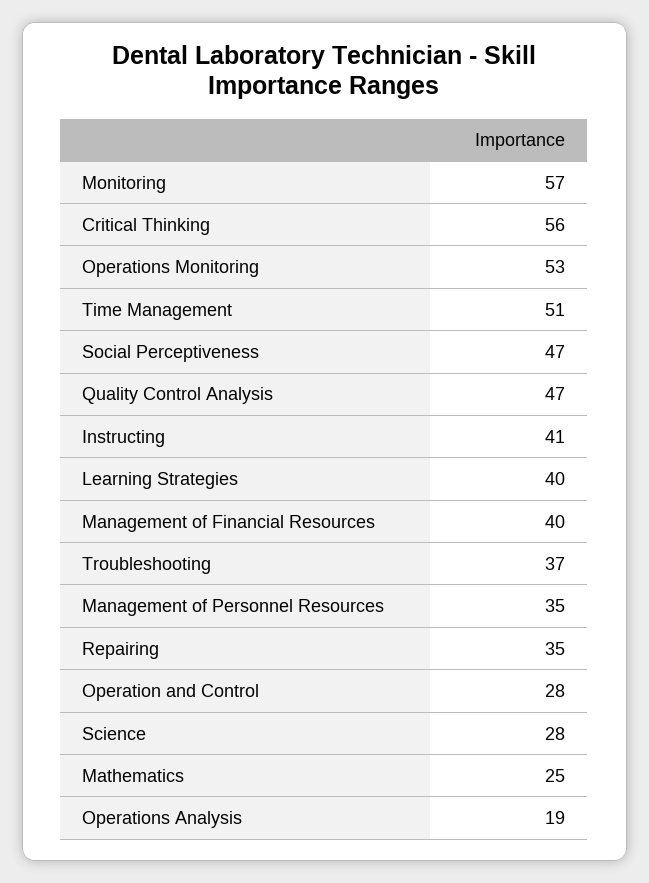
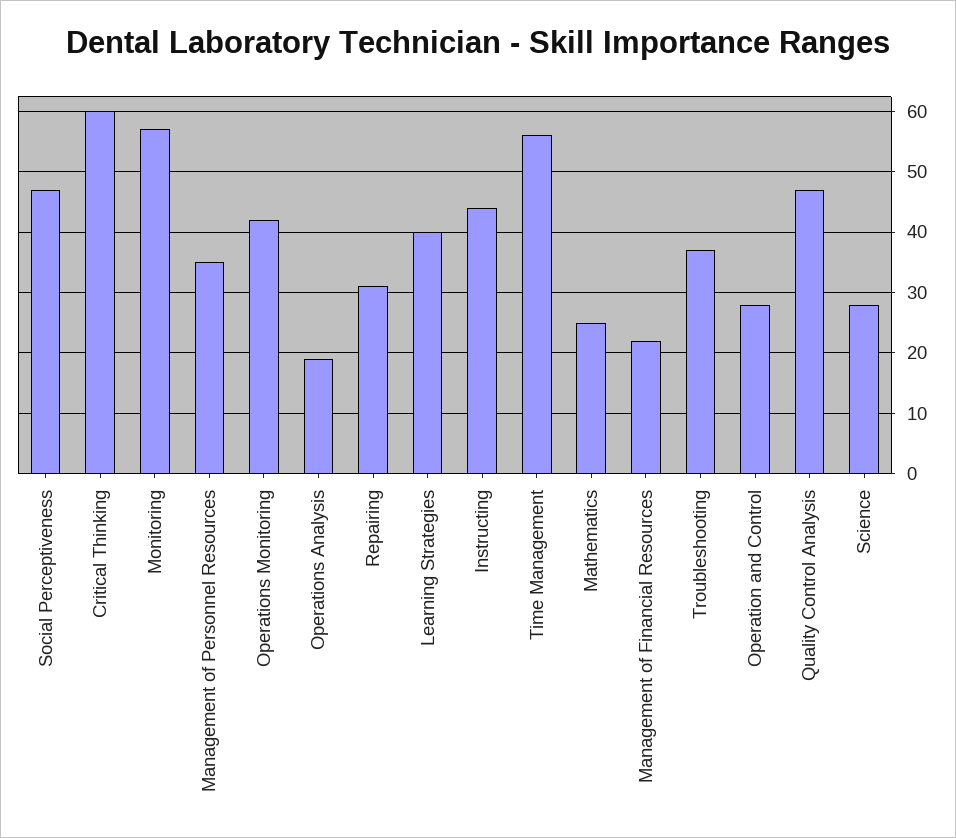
  {
    "Monitoring": 57,
-   "Critical Thinking": 56,
+   "Critical Thinking": 60,
-   "Operations Monitoring": 53,
+   "Operations Monitoring": 42,
-   "Time Management": 51,
+   "Time Management": 56,
    "Social Perceptiveness": 47,
    "Quality Control Analysis": 47,
-   "Instructing": 41,
+   "Instructing": 44,
    "Learning Strategies": 40,
-   "Management of Financial Resources": 40,
+   "Management of Financial Resources": 22,
    "Troubleshooting": 37,
    "Management of Personnel Resources": 35,
-   "Repairing": 35,
+   "Repairing": 31,
    "Operation and Control": 28,
    "Science": 28,
    "Mathematics": 25,
    "Operations Analysis": 19
  }

